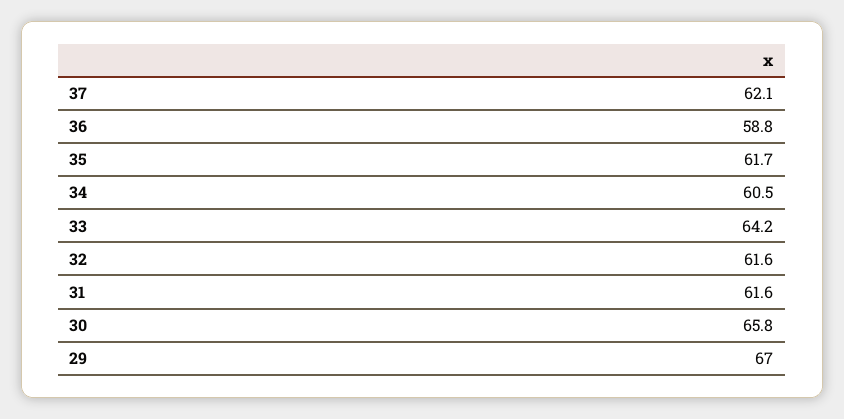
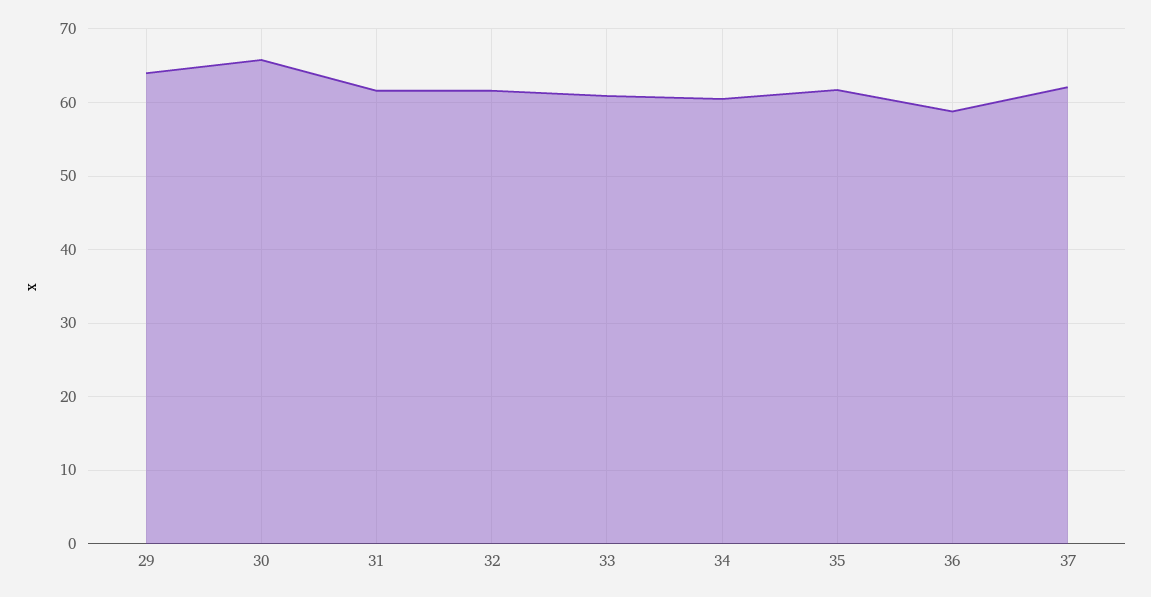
  {
    "37": 62.1,
    "36": 58.8,
    "35": 61.7,
    "34": 60.5,
-   "33": 64.2,
+   "33": 61,
    "32": 61.6,
    "31": 61.6,
    "30": 65.8,
-   "29": 67
+   "29": 64
  }

